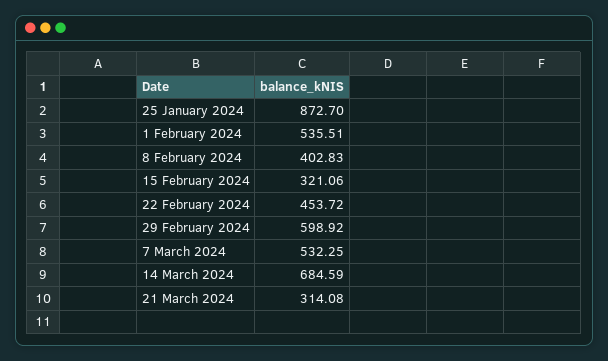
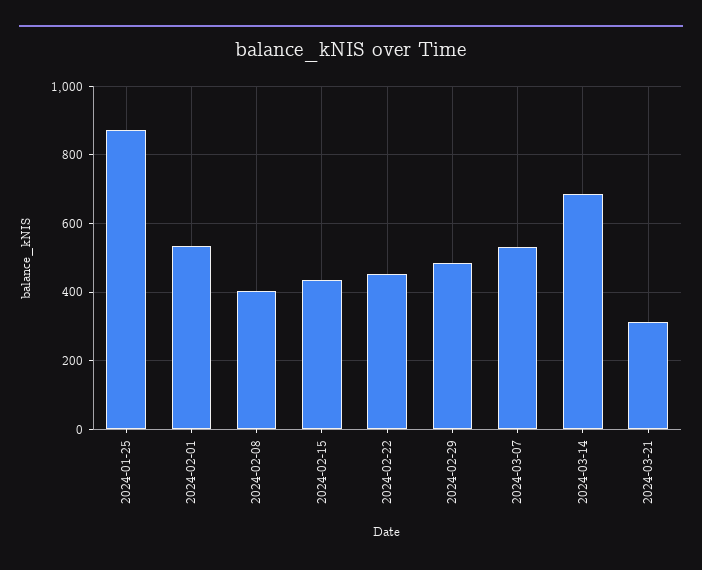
  {
    "25 January 2024": 872.7,
    "1 February 2024": 535.51,
    "8 February 2024": 402.83,
-   "15 February 2024": 321.06,
+   "15 February 2024": 440,
    "22 February 2024": 453.72,
-   "29 February 2024": 598.92,
+   "29 February 2024": 480,
    "7 March 2024": 532.25,
    "14 March 2024": 684.59,
    "21 March 2024": 314.08
  }

